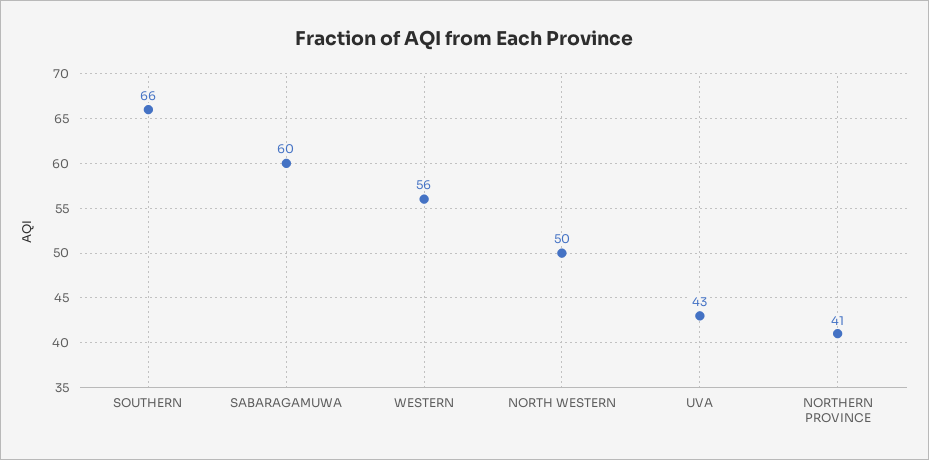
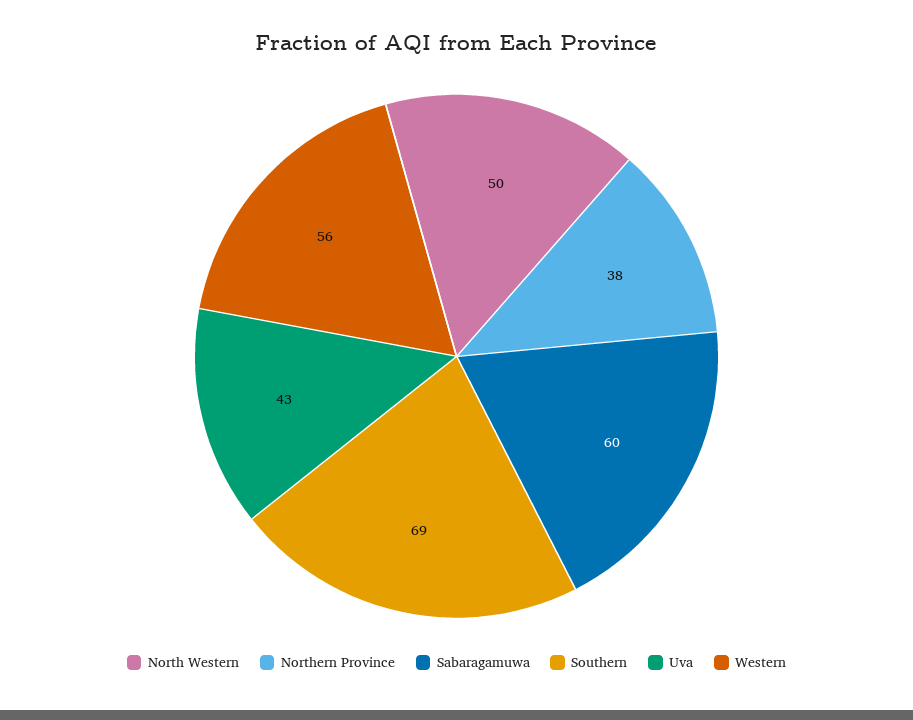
  {
-   "SOUTHERN": 66,
+   "SOUTHERN": 69,
    "SABARAGAMUWA": 60,
    "WESTERN": 56,
    "NORTH WESTERN": 50,
    "UVA": 43,
-   "NORTHERN PROVINCE": 41
+   "NORTHERN PROVINCE": 38
  }

